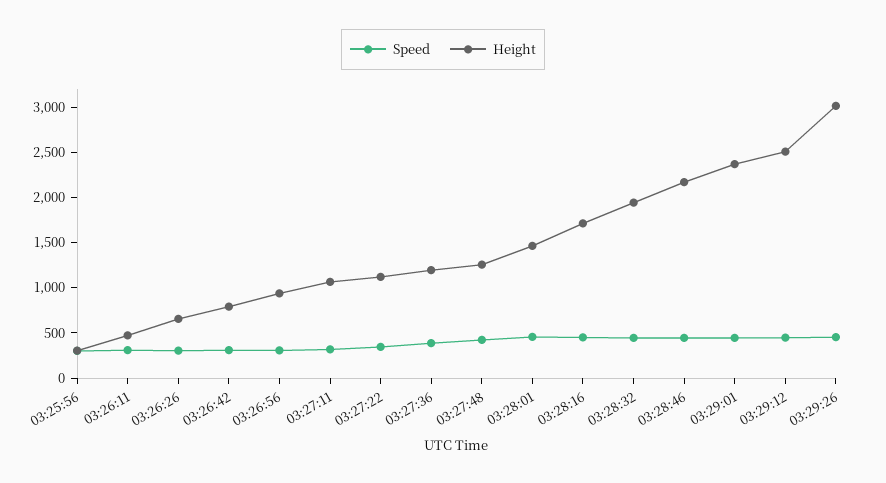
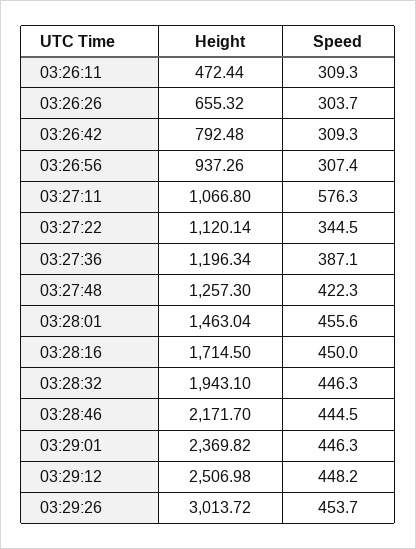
  {
    "Speed": {
-     "03:25:56": 300,
      "03:26:11": 309.3,
      "03:26:26": 303.7,
      "03:26:42": 309.3,
      "03:26:56": 307.4,
-     "03:27:11": 300,
+     "03:27:11": 576.3,
      "03:27:22": 344.5,
      "03:27:36": 387.1,
      "03:27:48": 422.3,
      "03:28:01": 455.6,
      "03:28:16": 450,
      "03:28:32": 446.3,
      "03:28:46": 444.5,
      "03:29:01": 446.3,
      "03:29:12": 448.2,
      "03:29:26": 453.7
    },
    "Height": {
-     "03:25:56": 300,
      "03:26:11": 472.44,
      "03:26:26": 655.32,
      "03:26:42": 792.48,
      "03:26:56": 937.26,
      "03:27:11": 1066.8,
      "03:27:22": 1120.14,
      "03:27:36": 1196.34,
      "03:27:48": 1257.3,
      "03:28:01": 1463.04,
      "03:28:16": 1714.5,
      "03:28:32": 1943.1,
      "03:28:46": 2171.7,
      "03:29:01": 2369.82,
      "03:29:12": 2506.98,
      "03:29:26": 3013.72
    }
  }

